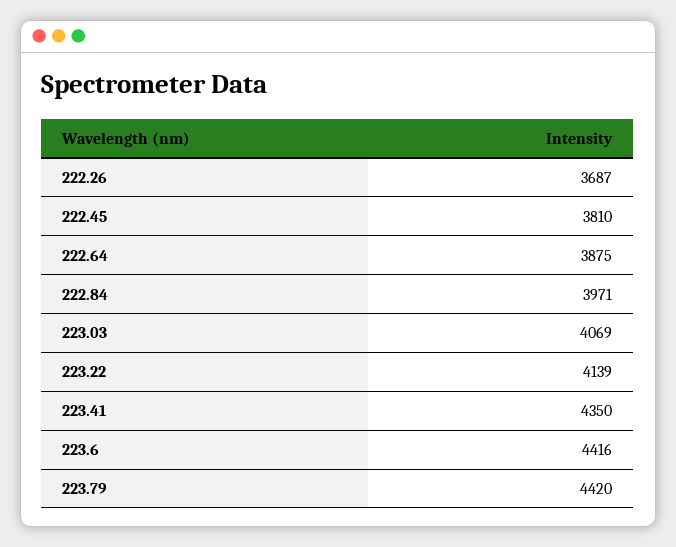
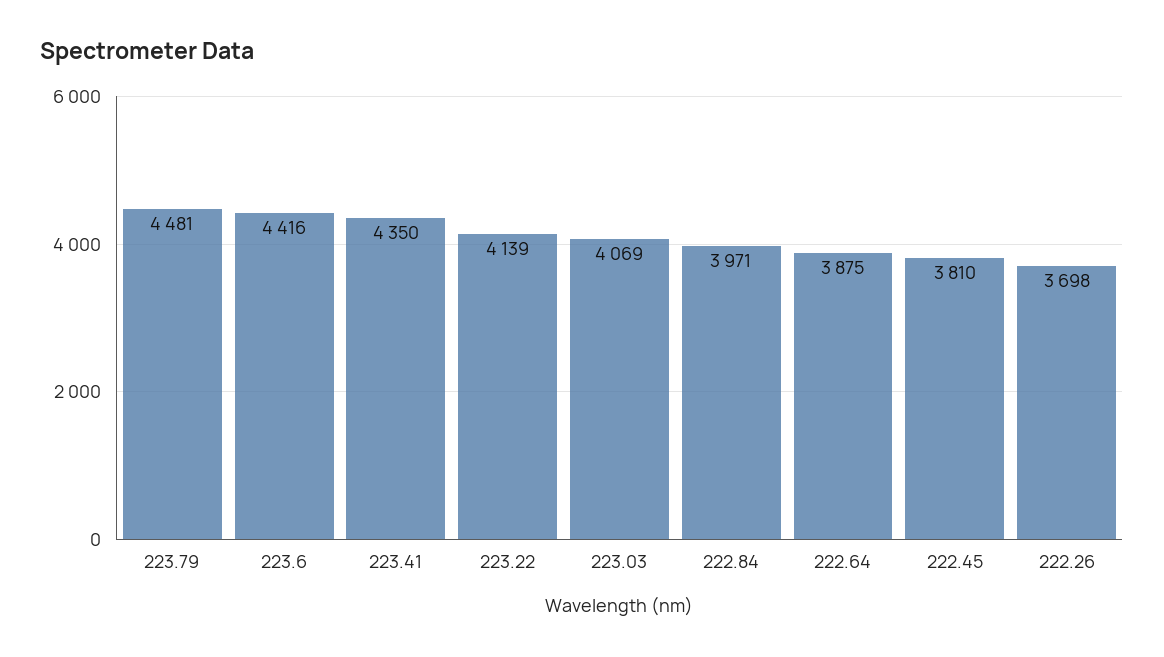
  {
-   "222.26": 3687,
+   "222.26": 3698,
    "222.45": 3810,
    "222.64": 3875,
    "222.84": 3971,
    "223.03": 4069,
    "223.22": 4139,
    "223.41": 4350,
    "223.6": 4416,
-   "223.79": 4420
+   "223.79": 4481
  }

